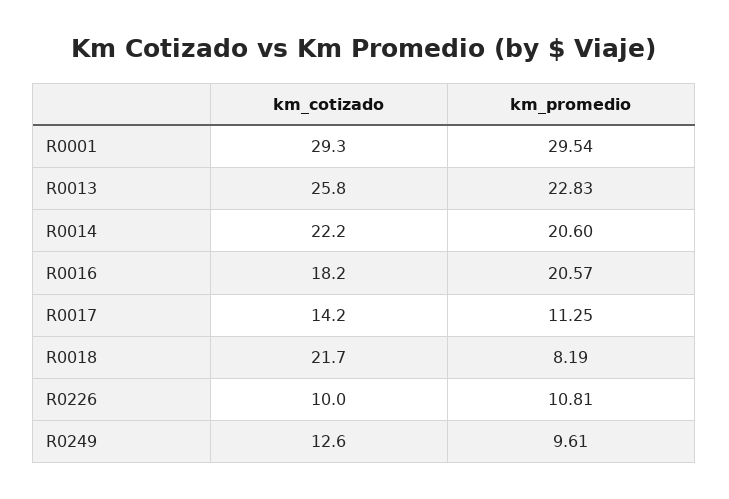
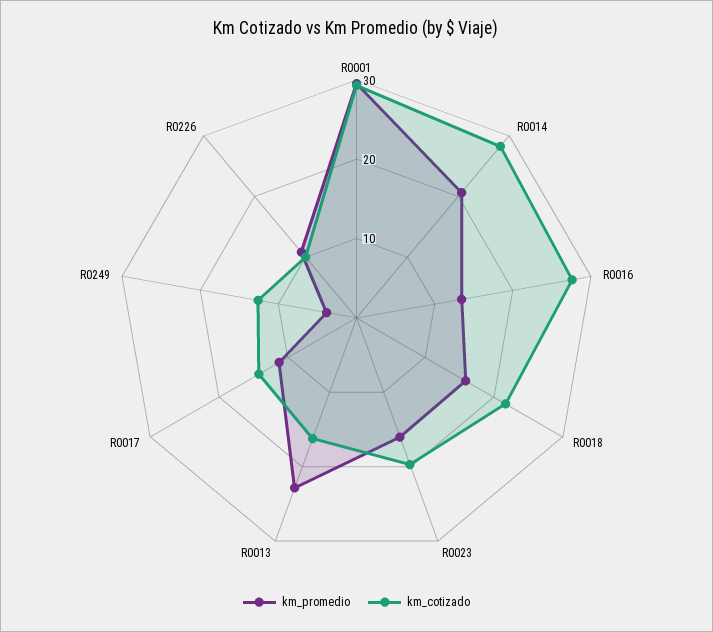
  {
    "km_cotizado": {
      "R0001": 29.3,
-     "R0013": 25.8,
+     "R0013": 16,
-     "R0014": 22.2,
+     "R0014": 28,
-     "R0016": 18.2,
+     "R0016": 28,
      "R0017": 14.2,
      "R0018": 21.7,
      "R0226": 10,
-     "R0249": 12.6
+     "R0249": 12.6,
+     "R0023": 20
    },
    "km_promedio": {
      "R0001": 29.54,
      "R0013": 22.83,
      "R0014": 20.6,
-     "R0016": 20.57,
+     "R0016": 14,
      "R0017": 11.25,
-     "R0018": 8.19,
+     "R0018": 16,
      "R0226": 10.81,
-     "R0249": 9.61
+     "R0249": 4,
+     "R0023": 16
    }
  }

